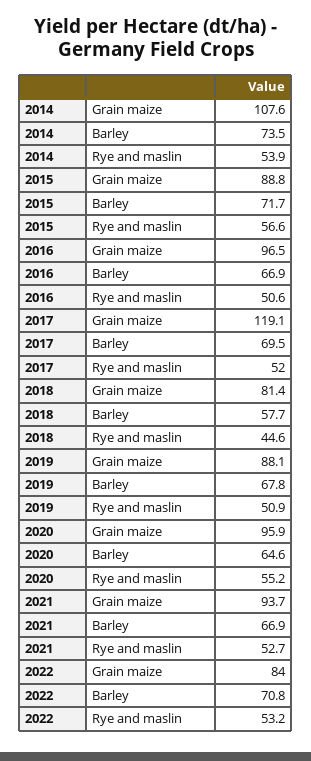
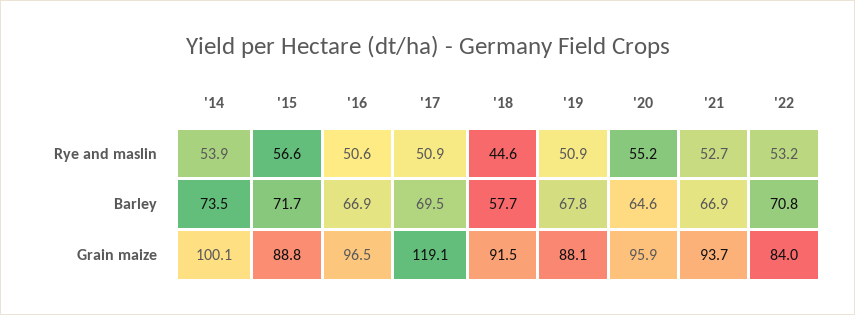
  {
    "2014": {
-     "Grain maize": 107.6,
+     "Grain maize": 100.1,
      "Barley": 73.5,
      "Rye and maslin": 53.9
    },
    "2015": {
      "Grain maize": 88.8,
      "Barley": 71.7,
      "Rye and maslin": 56.6
    },
    "2016": {
      "Grain maize": 96.5,
      "Barley": 66.9,
      "Rye and maslin": 50.6
    },
    "2017": {
      "Grain maize": 119.1,
      "Barley": 69.5,
-     "Rye and maslin": 52
+     "Rye and maslin": 50.9
    },
    "2018": {
-     "Grain maize": 81.4,
+     "Grain maize": 91.5,
      "Barley": 57.7,
      "Rye and maslin": 44.6
    },
    "2019": {
      "Grain maize": 88.1,
      "Barley": 67.8,
      "Rye and maslin": 50.9
    },
    "2020": {
      "Grain maize": 95.9,
      "Barley": 64.6,
      "Rye and maslin": 55.2
    },
    "2021": {
      "Grain maize": 93.7,
      "Barley": 66.9,
      "Rye and maslin": 52.7
    },
    "2022": {
      "Grain maize": 84,
      "Barley": 70.8,
      "Rye and maslin": 53.2
    }
  }

